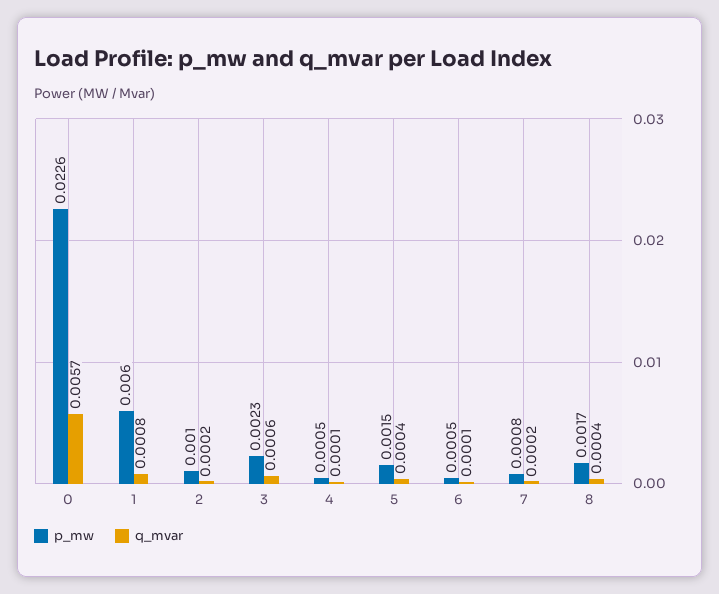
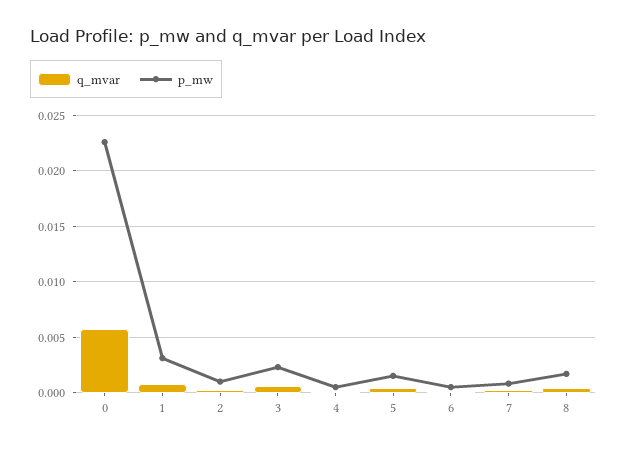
  {
    "p_mw": {
      "0": 0.0226,
-     "1": 0.006,
+     "1": 0.003,
      "2": 0.001,
      "3": 0.0023,
      "4": 0.0005,
      "5": 0.0015,
      "6": 0.0005,
      "7": 0.0008,
      "8": 0.0017
    },
    "q_mvar": {
      "0": 0.0057,
      "1": 0.0008,
      "2": 0.0002,
      "3": 0.0006,
      "4": 0.0001,
      "5": 0.0004,
      "6": 0.0001,
      "7": 0.0002,
      "8": 0.0004
    }
  }

